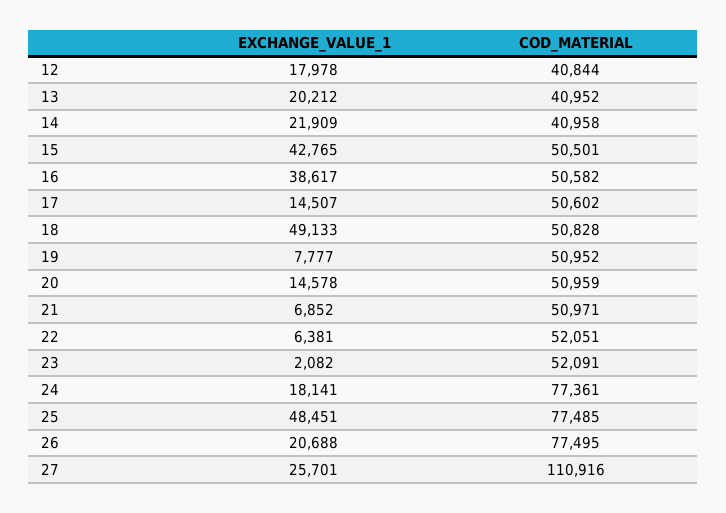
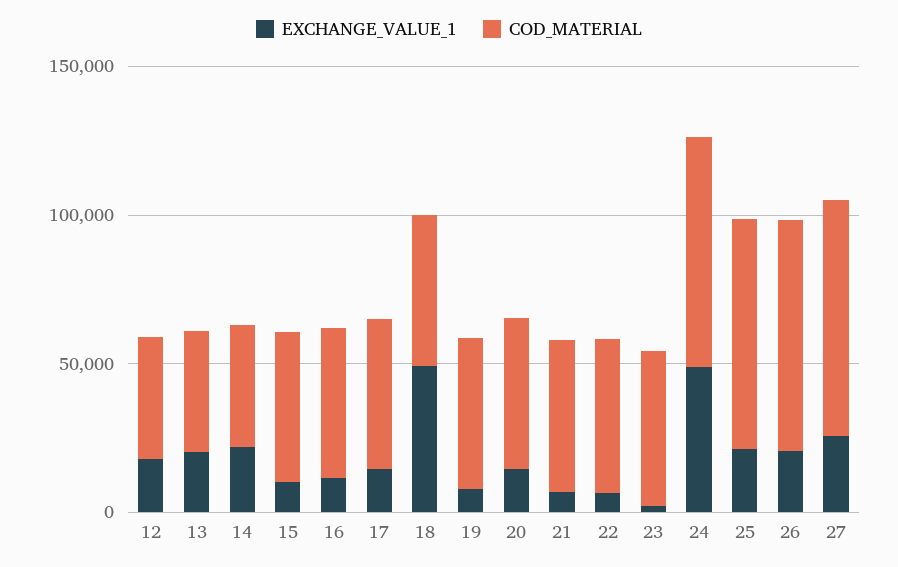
  {
    "EXCHANGE_VALUE_1": {
      "12": 17978,
      "13": 20212,
      "14": 21909,
-     "15": 42765,
+     "15": 10000,
-     "16": 38617,
+     "16": 10000,
      "17": 14507,
      "18": 49133,
      "19": 7777,
      "20": 14578,
      "21": 6852,
      "22": 6381,
      "23": 2082,
-     "24": 18141,
+     "24": 50000,
-     "25": 48451,
+     "25": 20000,
      "26": 20688,
      "27": 25701
    },
    "COD_MATERIAL": {
      "12": 40844,
      "13": 40952,
      "14": 40958,
      "15": 50501,
      "16": 50582,
      "17": 50602,
      "18": 50828,
      "19": 50952,
      "20": 50959,
      "21": 50971,
      "22": 52051,
      "23": 52091,
      "24": 77361,
      "25": 77485,
      "26": 77495,
-     "27": 110916
+     "27": 80000
    }
  }

